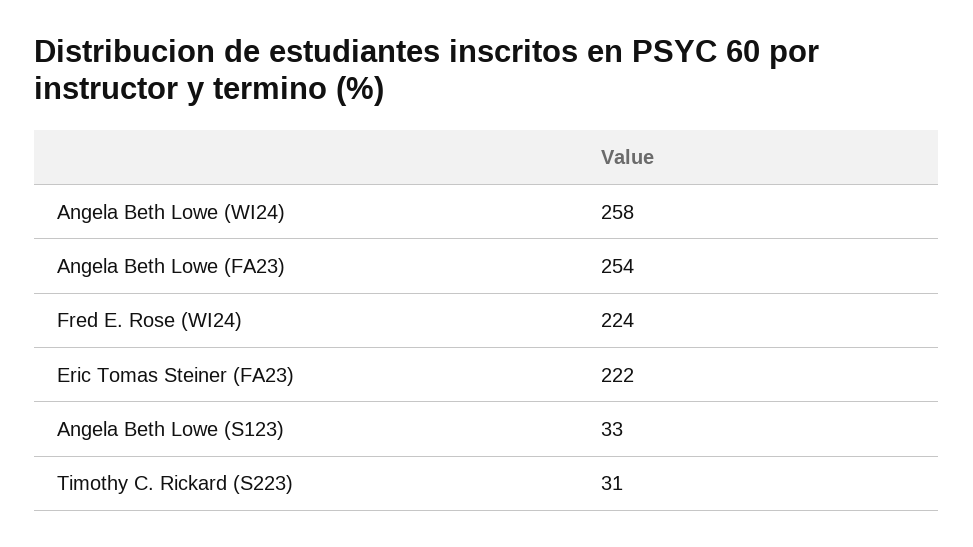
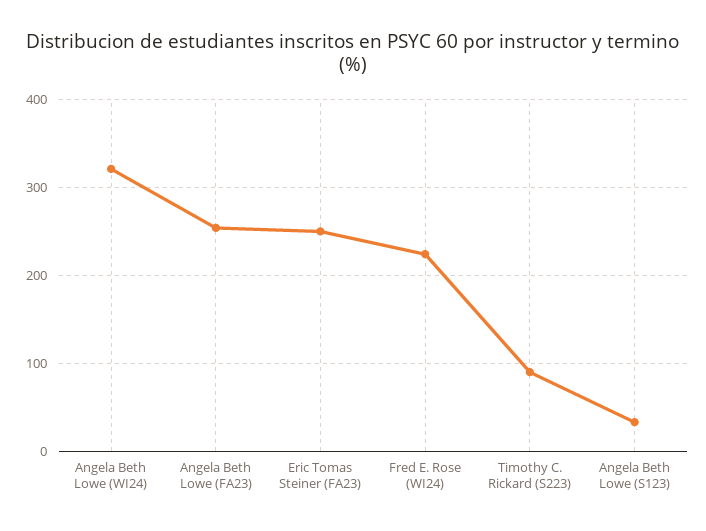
  {
-   "Angela Beth Lowe (WI24)": 258,
+   "Angela Beth Lowe (WI24)": 320,
    "Angela Beth Lowe (FA23)": 254,
    "Fred E. Rose (WI24)": 224,
-   "Eric Tomas Steiner (FA23)": 222,
+   "Eric Tomas Steiner (FA23)": 250,
    "Angela Beth Lowe (S123)": 33,
-   "Timothy C. Rickard (S223)": 31
+   "Timothy C. Rickard (S223)": 90
  }

